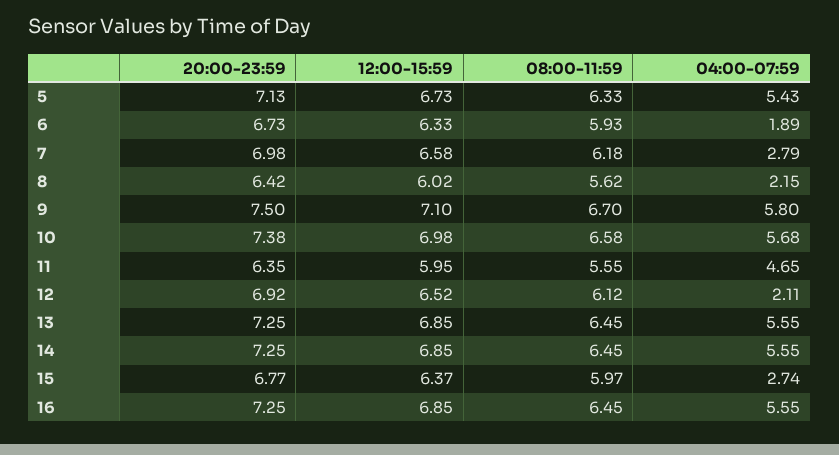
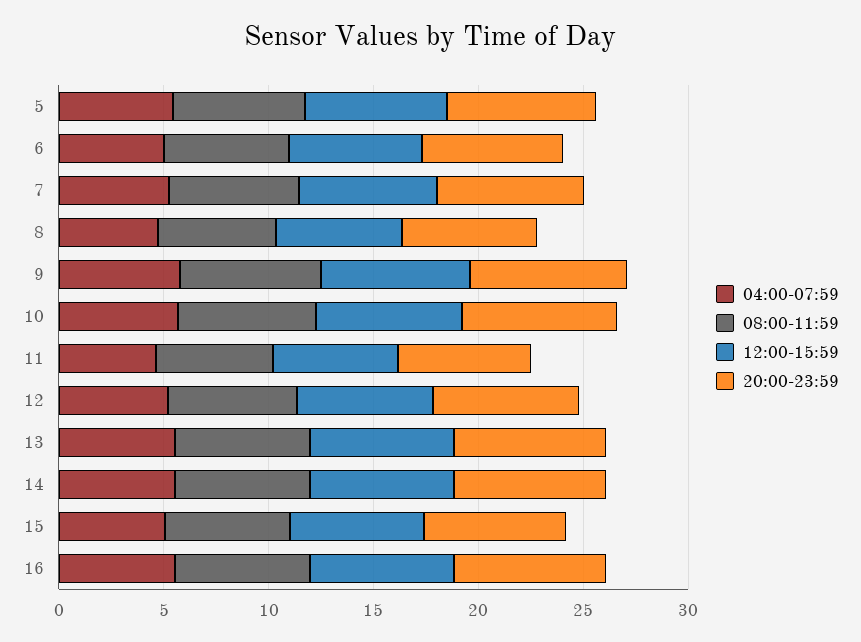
  {
    "20:00-23:59": {
      "5": 7.13,
      "6": 6.73,
      "7": 6.98,
      "8": 6.42,
      "9": 7.5,
      "10": 7.38,
      "11": 6.35,
      "12": 6.92,
      "13": 7.25,
      "14": 7.25,
      "15": 6.77,
      "16": 7.25
    },
    "12:00-15:59": {
      "5": 6.73,
      "6": 6.33,
      "7": 6.58,
      "8": 6.02,
      "9": 7.1,
      "10": 6.98,
      "11": 5.95,
      "12": 6.52,
      "13": 6.85,
      "14": 6.85,
      "15": 6.37,
      "16": 6.85
    },
    "08:00-11:59": {
      "5": 6.33,
      "6": 5.93,
      "7": 6.18,
      "8": 5.62,
      "9": 6.7,
      "10": 6.58,
      "11": 5.55,
      "12": 6.12,
      "13": 6.45,
      "14": 6.45,
      "15": 5.97,
      "16": 6.45
    },
    "04:00-07:59": {
      "5": 5.43,
-     "6": 1.89,
+     "6": 5,
-     "7": 2.79,
+     "7": 5,
-     "8": 2.15,
+     "8": 5,
      "9": 5.8,
      "10": 5.68,
      "11": 4.65,
-     "12": 2.11,
+     "12": 5,
      "13": 5.55,
      "14": 5.55,
-     "15": 2.74,
+     "15": 5,
      "16": 5.55
    }
  }

